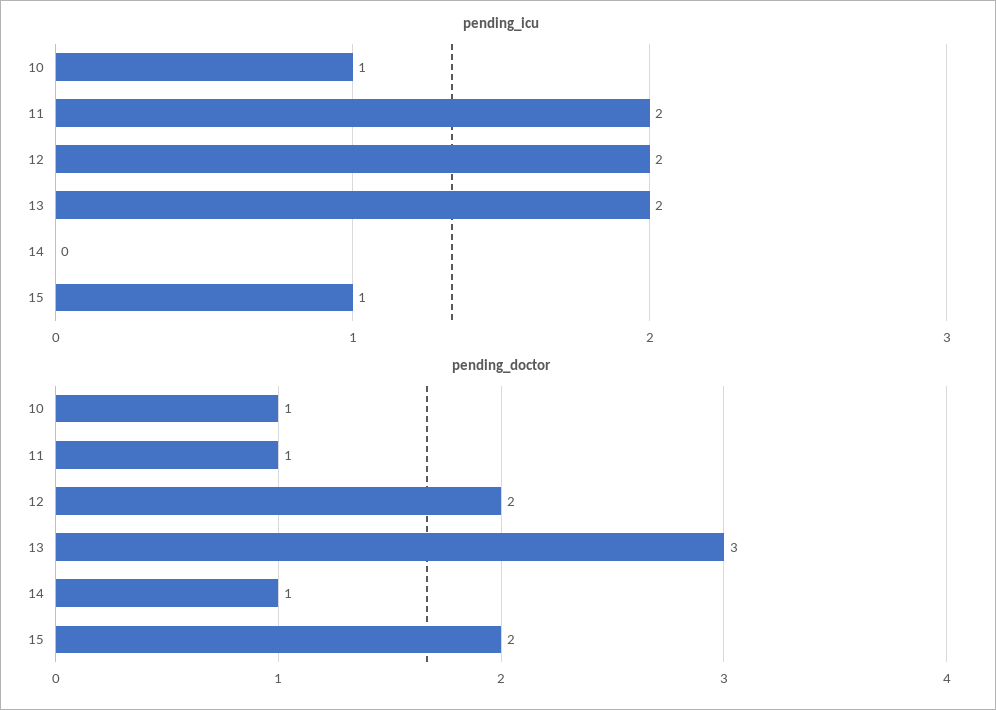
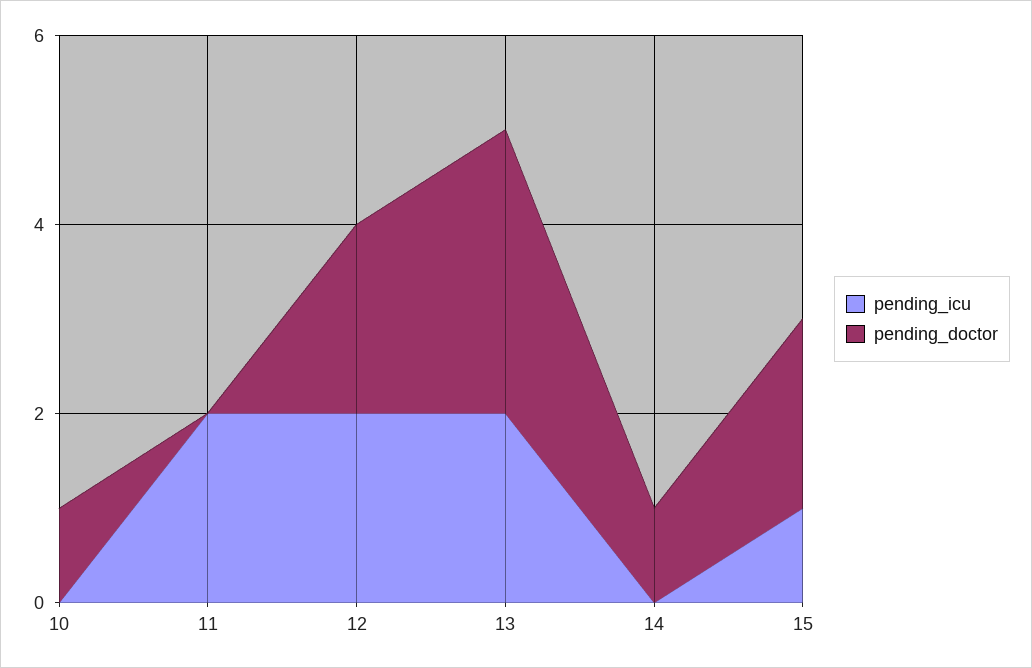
  {
    "pending_icu": {
-     "10": 1,
+     "10": 0,
      "11": 2,
      "12": 2,
      "13": 2,
      "14": 0,
      "15": 1
    },
    "pending_doctor": {
      "10": 1,
-     "11": 1,
+     "11": 0,
      "12": 2,
      "13": 3,
      "14": 1,
      "15": 2
    }
  }

